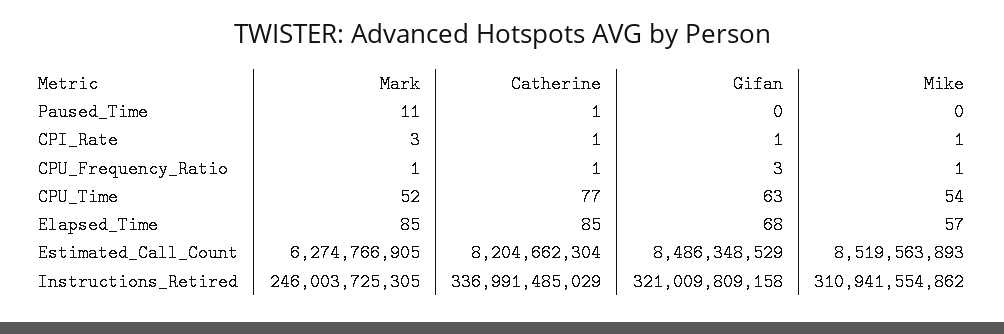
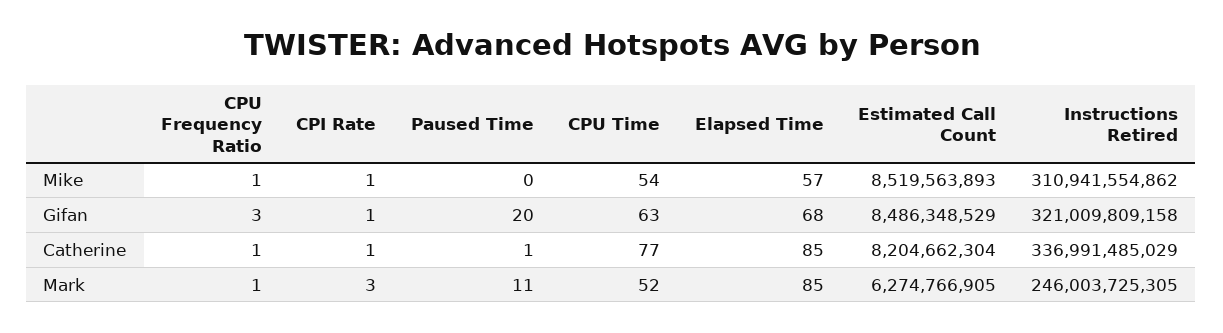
  {
    "Mark": {
      "Paused_Time": 11,
      "CPI_Rate": 3,
      "CPU_Frequency_Ratio": 1,
      "CPU_Time": 52,
      "Elapsed_Time": 85,
      "Estimated_Call_Count": 6274766905,
      "Instructions_Retired": 246003725305
    },
    "Catherine": {
      "Paused_Time": 1,
      "CPI_Rate": 1,
      "CPU_Frequency_Ratio": 1,
      "CPU_Time": 77,
      "Elapsed_Time": 85,
      "Estimated_Call_Count": 8204662304,
      "Instructions_Retired": 336991485029
    },
    "Gifan": {
-     "Paused_Time": 0,
+     "Paused_Time": 20,
      "CPI_Rate": 1,
      "CPU_Frequency_Ratio": 3,
      "CPU_Time": 63,
      "Elapsed_Time": 68,
      "Estimated_Call_Count": 8486348529,
      "Instructions_Retired": 321009809158
    },
    "Mike": {
      "Paused_Time": 0,
      "CPI_Rate": 1,
      "CPU_Frequency_Ratio": 1,
      "CPU_Time": 54,
      "Elapsed_Time": 57,
      "Estimated_Call_Count": 8519563893,
      "Instructions_Retired": 310941554862
    }
  }

